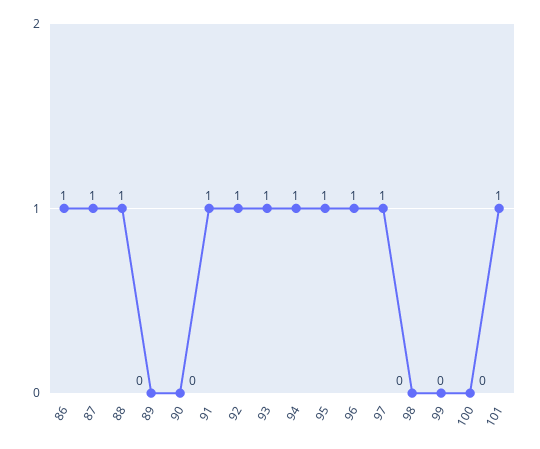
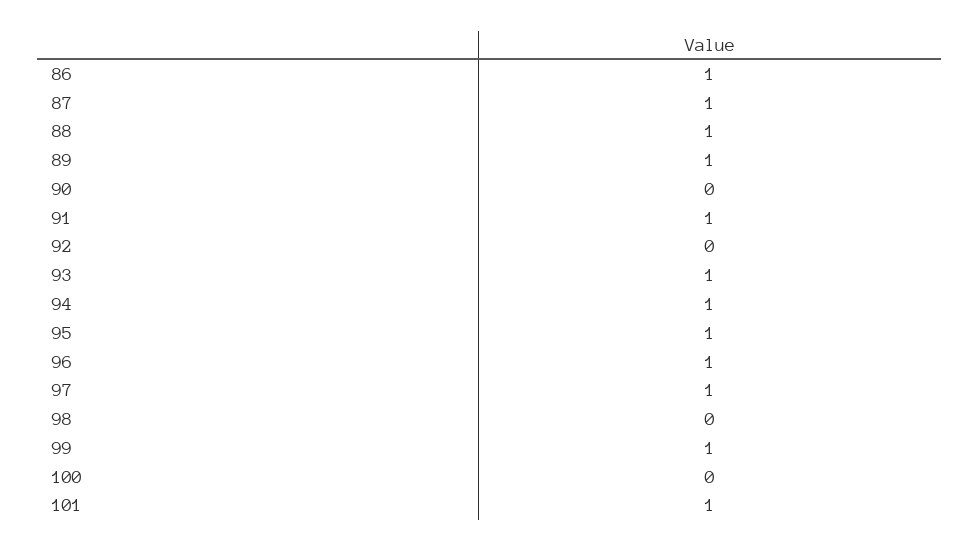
  {
    "86": 1,
    "87": 1,
    "88": 1,
-   "89": 0,
+   "89": 1,
    "90": 0,
    "91": 1,
-   "92": 1,
+   "92": 0,
    "93": 1,
    "94": 1,
    "95": 1,
    "96": 1,
    "97": 1,
    "98": 0,
-   "99": 0,
+   "99": 1,
    "100": 0,
    "101": 1
  }

